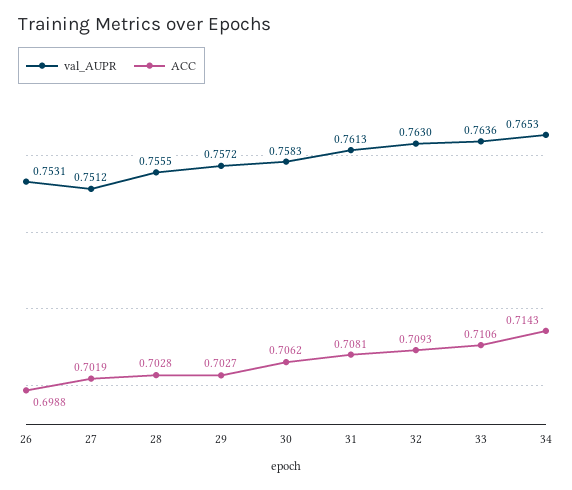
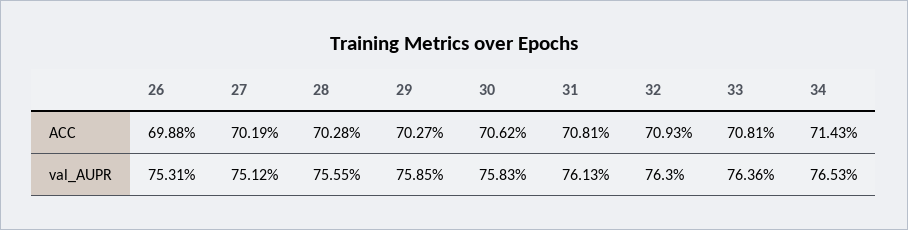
  {
    "val_AUPR": {
      "26": 0.7531,
      "27": 0.7512,
      "28": 0.7555,
-     "29": 0.7572,
+     "29": 0.7585,
      "30": 0.7583,
      "31": 0.7613,
      "32": 0.763,
      "33": 0.7636,
      "34": 0.7653
    },
    "ACC": {
      "26": 0.6988,
      "27": 0.7019,
      "28": 0.7028,
      "29": 0.7027,
      "30": 0.7062,
      "31": 0.7081,
      "32": 0.7093,
-     "33": 0.7106,
+     "33": 0.7081,
      "34": 0.7143
    }
  }

